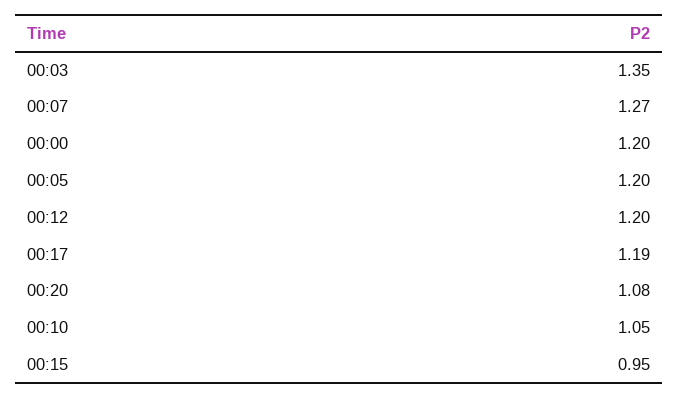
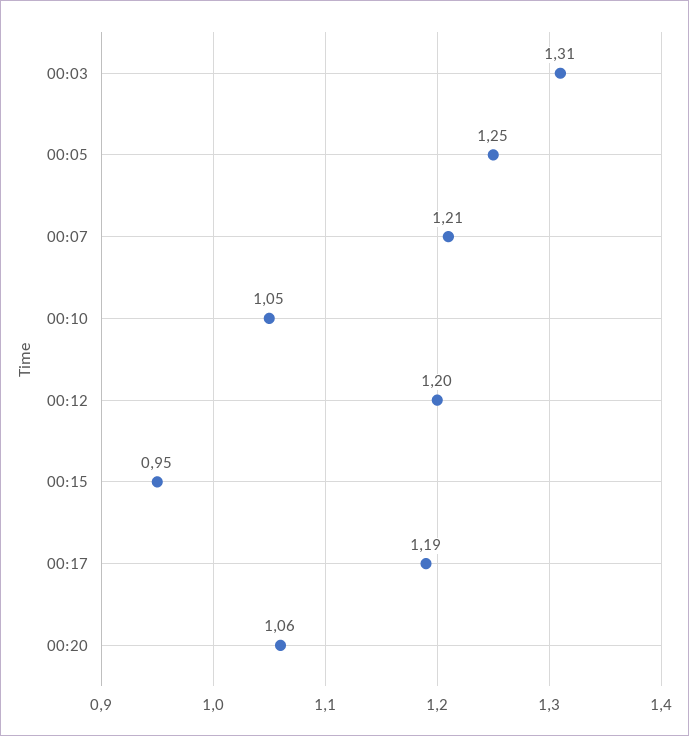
  {
-   "00:03": 1.35,
+   "00:03": 1.31,
-   "00:07": 1.27,
+   "00:07": 1.21,
-   "00:00": 1.2,
-   "00:05": 1.2,
+   "00:05": 1.25,
    "00:12": 1.2,
    "00:17": 1.19,
-   "00:20": 1.08,
+   "00:20": 1.06,
    "00:10": 1.05,
    "00:15": 0.95
  }

